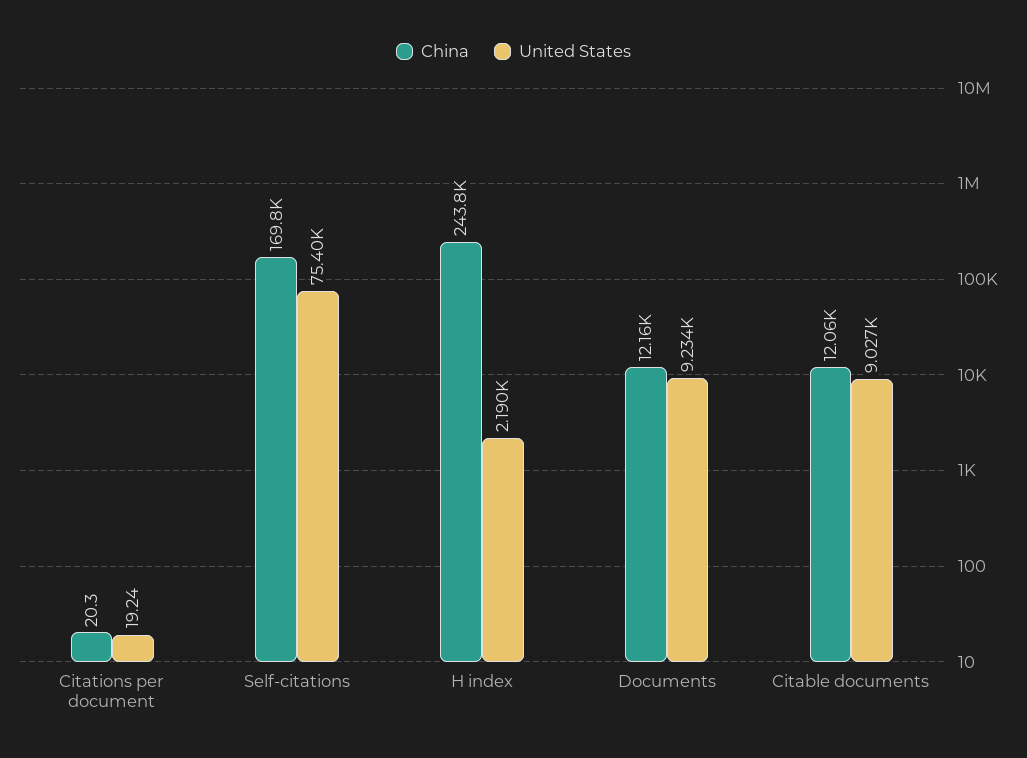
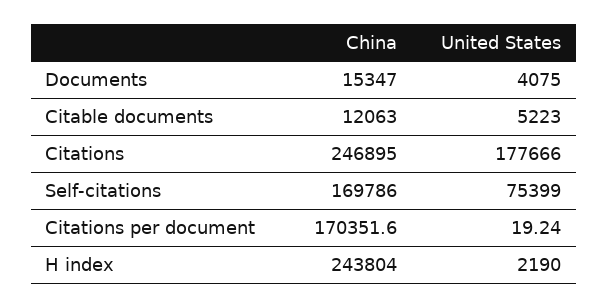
  {
    "China": {
-     "Citations per document": 20.3,
+     "Citations per document": 170351.6,
      "Self-citations": 169786,
      "H index": 243804,
-     "Documents": 12160,
+     "Documents": 15347,
-     "Citable documents": 12063
+     "Citable documents": 12063,
+     "Citations": 246895
    },
    "United States": {
      "Citations per document": 19.24,
      "Self-citations": 75399,
      "H index": 2190,
-     "Documents": 9234,
+     "Documents": 4075,
-     "Citable documents": 9027
+     "Citable documents": 5223,
+     "Citations": 177666
    }
  }

